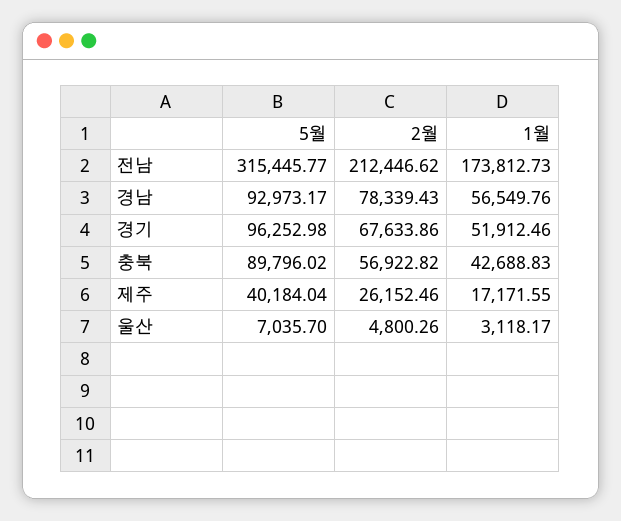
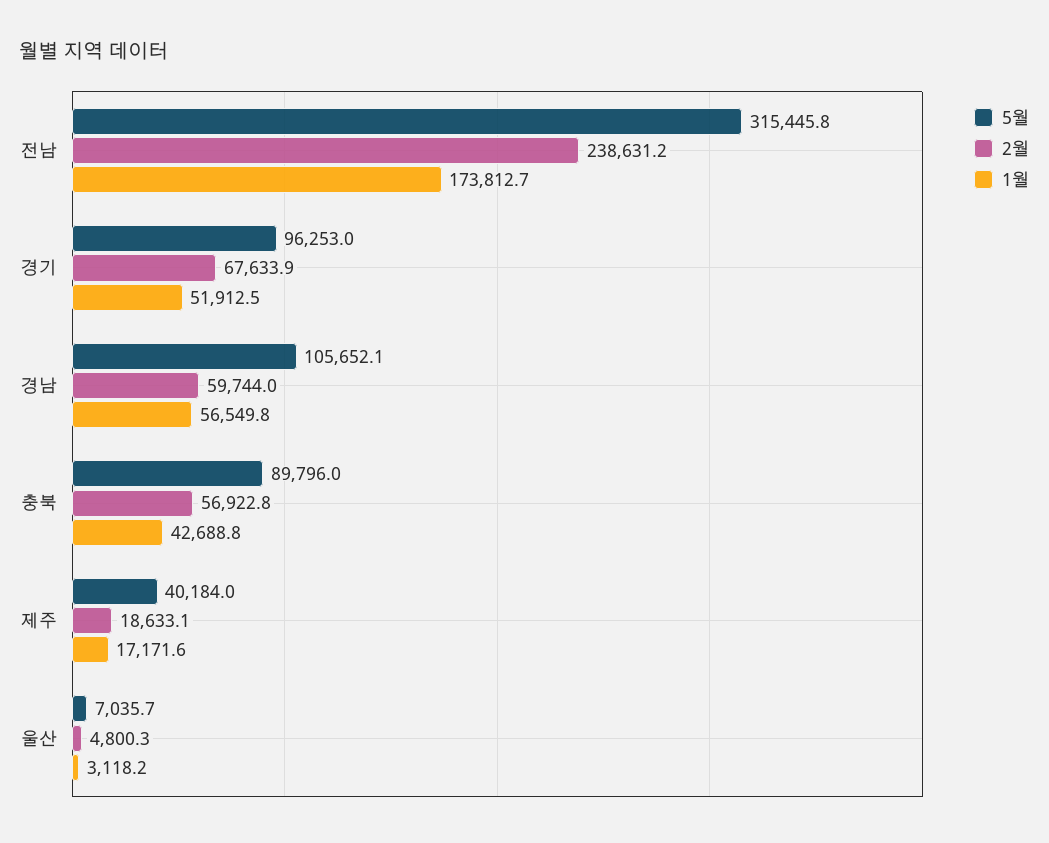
  {
    "5월": {
      "전남": 315445.77,
-     "경남": 92973.17,
+     "경남": 105652.1,
      "경기": 96252.98,
      "충북": 89796.02,
      "제주": 40184.04,
      "울산": 7035.7
    },
    "2월": {
-     "전남": 212446.62,
+     "전남": 238631.2,
-     "경남": 78339.43,
+     "경남": 59744,
      "경기": 67633.86,
      "충북": 56922.82,
-     "제주": 26152.46,
+     "제주": 18633.1,
      "울산": 4800.26
    },
    "1월": {
      "전남": 173812.73,
      "경남": 56549.76,
      "경기": 51912.46,
      "충북": 42688.83,
      "제주": 17171.55,
      "울산": 3118.17
    }
  }

